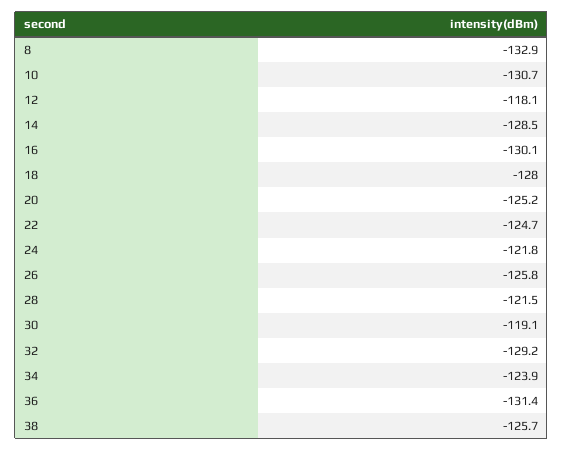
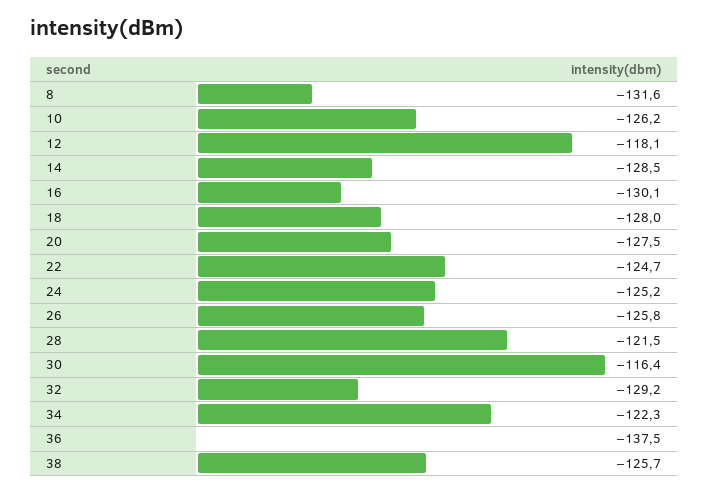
  {
-   "8": -132.9,
+   "8": -131.6,
-   "10": -130.7,
+   "10": -126.2,
    "12": -118.1,
    "14": -128.5,
    "16": -130.1,
    "18": -128,
-   "20": -125.2,
+   "20": -127.5,
    "22": -124.7,
-   "24": -121.8,
+   "24": -125.2,
    "26": -125.8,
    "28": -121.5,
-   "30": -119.1,
+   "30": -116.4,
    "32": -129.2,
-   "34": -123.9,
+   "34": -122.3,
-   "36": -131.4,
+   "36": -137.5,
    "38": -125.7
  }

